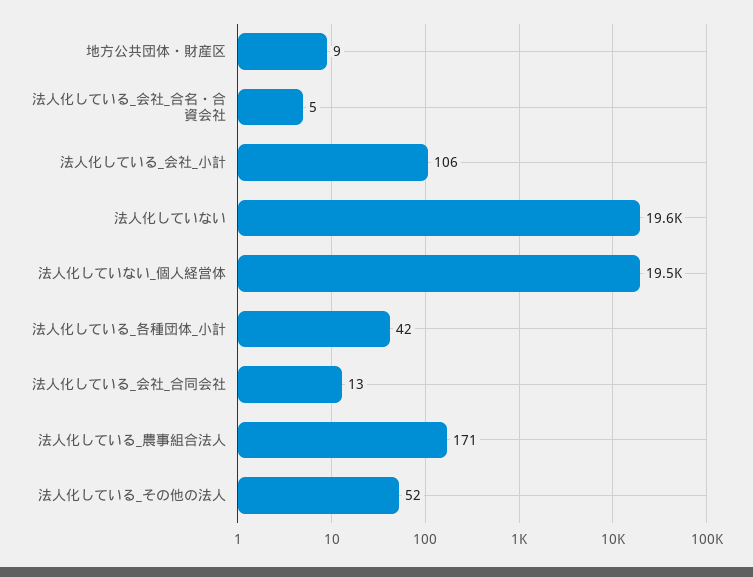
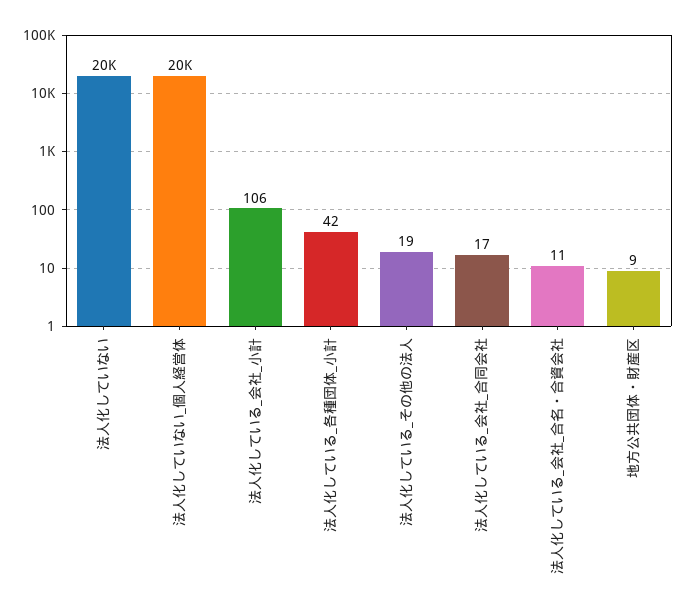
  {
    "地方公共団体・財産区": 9,
-   "法人化している_会社_合名・合資会社": 5,
+   "法人化している_会社_合名・合資会社": 11,
    "法人化している_会社_小計": 106,
    "法人化していない": 19600,
    "法人化していない_個人経営体": 19500,
    "法人化している_各種団体_小計": 42,
-   "法人化している_会社_合同会社": 13,
+   "法人化している_会社_合同会社": 17,
-   "法人化している_農事組合法人": 171,
-   "法人化している_その他の法人": 52
+   "法人化している_その他の法人": 19
  }

